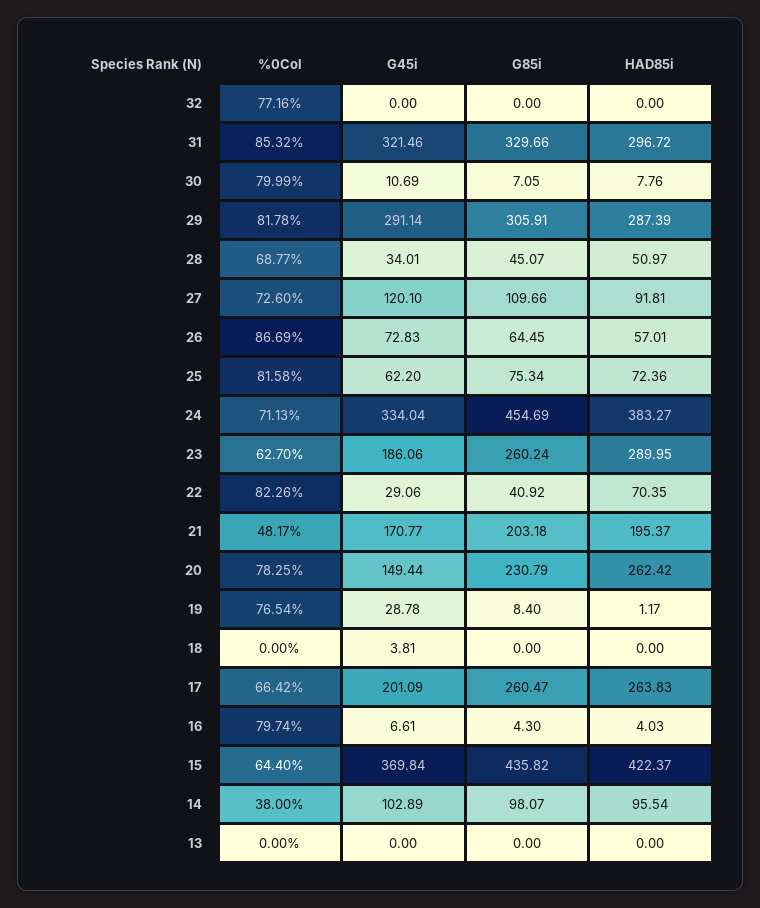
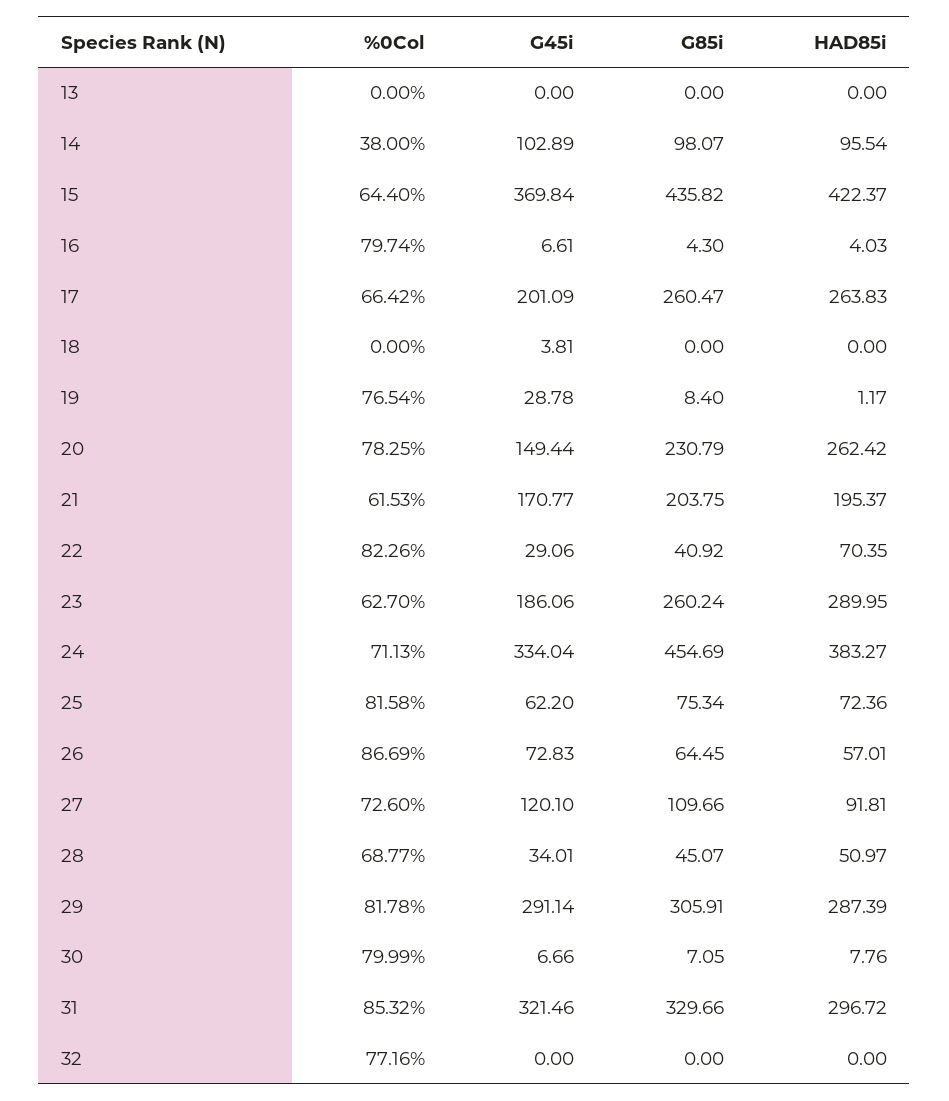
  {
    "%0Col": {
      "32": 77.16,
      "31": 85.32,
      "30": 79.99,
      "29": 81.78,
      "28": 68.77,
      "27": 72.6,
      "26": 86.69,
      "25": 81.58,
      "24": 71.13,
      "23": 62.7,
      "22": 82.26,
-     "21": 48.17,
+     "21": 61.53,
      "20": 78.25,
      "19": 76.54,
      "18": 0,
      "17": 66.42,
      "16": 79.74,
      "15": 64.4,
      "14": 38,
      "13": 0
    },
    "G45i": {
      "32": 0,
      "31": 321.46,
-     "30": 10.69,
+     "30": 6.66,
      "29": 291.14,
      "28": 34.01,
      "27": 120.1,
      "26": 72.83,
      "25": 62.2,
      "24": 334.04,
      "23": 186.06,
      "22": 29.06,
      "21": 170.77,
      "20": 149.44,
      "19": 28.78,
      "18": 3.81,
      "17": 201.09,
      "16": 6.61,
      "15": 369.84,
      "14": 102.89,
      "13": 0
    },
    "G85i": {
      "32": 0,
      "31": 329.66,
      "30": 7.05,
      "29": 305.91,
      "28": 45.07,
      "27": 109.66,
      "26": 64.45,
      "25": 75.34,
      "24": 454.69,
      "23": 260.24,
      "22": 40.92,
-     "21": 203.18,
+     "21": 203.75,
      "20": 230.79,
      "19": 8.4,
      "18": 0,
      "17": 260.47,
      "16": 4.3,
      "15": 435.82,
      "14": 98.07,
      "13": 0
    },
    "HAD85i": {
      "32": 0,
      "31": 296.72,
      "30": 7.76,
      "29": 287.39,
      "28": 50.97,
      "27": 91.81,
      "26": 57.01,
      "25": 72.36,
      "24": 383.27,
      "23": 289.95,
      "22": 70.35,
      "21": 195.37,
      "20": 262.42,
      "19": 1.17,
      "18": 0,
      "17": 263.83,
      "16": 4.03,
      "15": 422.37,
      "14": 95.54,
      "13": 0
    }
  }

